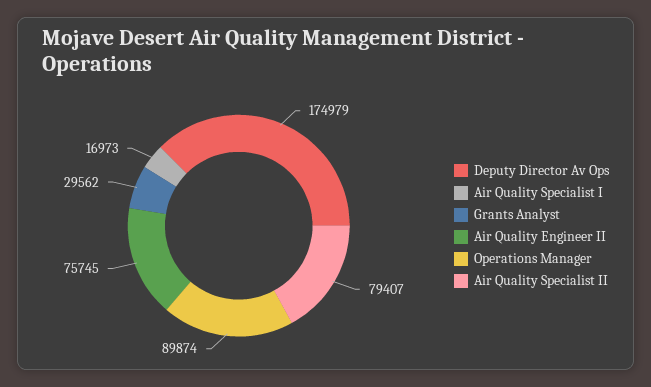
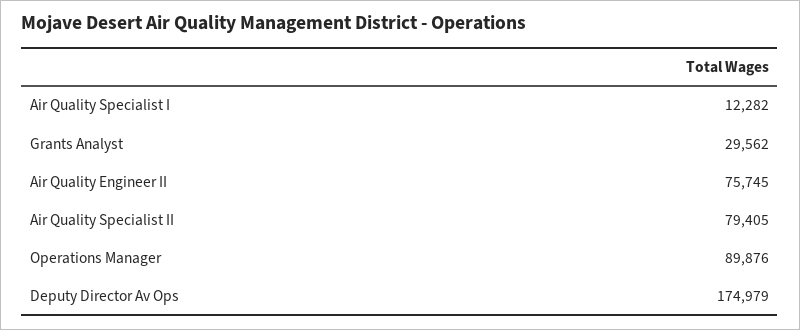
  {
    "Deputy Director Av Ops": 174979,
-   "Air Quality Specialist I": 16973,
+   "Air Quality Specialist I": 12282,
    "Grants Analyst": 29562,
    "Air Quality Engineer II": 75745,
-   "Operations Manager": 89874,
+   "Operations Manager": 89876,
-   "Air Quality Specialist II": 79407
+   "Air Quality Specialist II": 79405
  }

